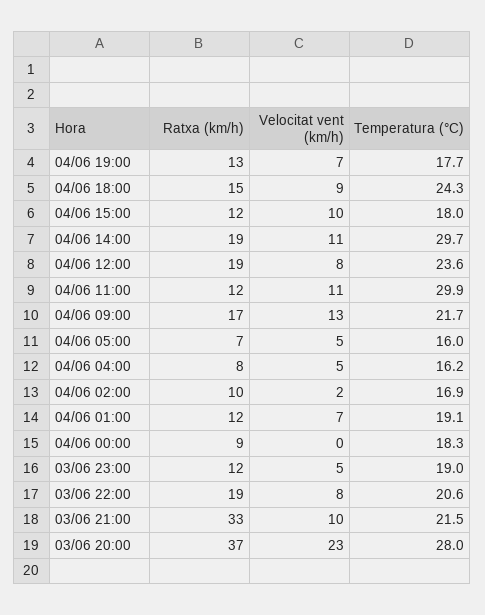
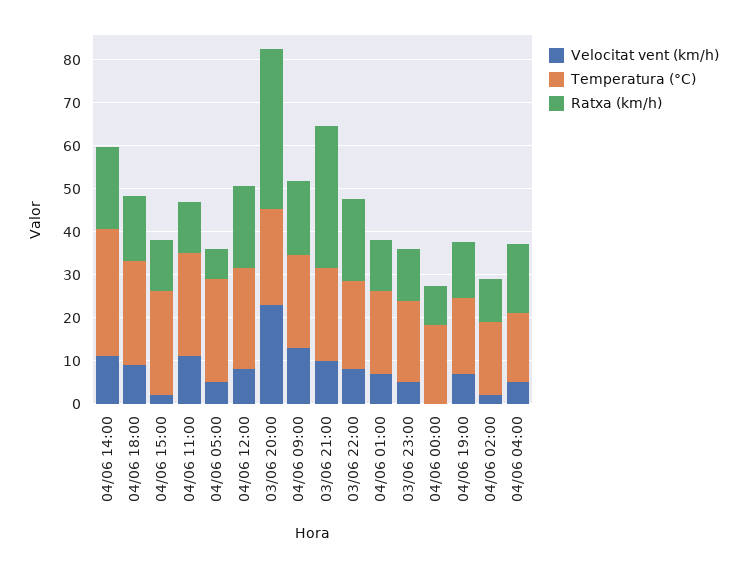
  {
    "Ratxa (km/h)": {
      "04/06 19:00": 13,
      "04/06 18:00": 15,
      "04/06 15:00": 12,
      "04/06 14:00": 19,
      "04/06 12:00": 19,
      "04/06 11:00": 12,
      "04/06 09:00": 17,
      "04/06 05:00": 7,
-     "04/06 04:00": 8,
+     "04/06 04:00": 16,
      "04/06 02:00": 10,
      "04/06 01:00": 12,
      "04/06 00:00": 9,
      "03/06 23:00": 12,
      "03/06 22:00": 19,
      "03/06 21:00": 33,
      "03/06 20:00": 37
    },
    "Velocitat vent (km/h)": {
      "04/06 19:00": 7,
      "04/06 18:00": 9,
-     "04/06 15:00": 10,
+     "04/06 15:00": 2,
      "04/06 14:00": 11,
      "04/06 12:00": 8,
      "04/06 11:00": 11,
      "04/06 09:00": 13,
      "04/06 05:00": 5,
      "04/06 04:00": 5,
      "04/06 02:00": 2,
      "04/06 01:00": 7,
      "04/06 00:00": 0,
      "03/06 23:00": 5,
      "03/06 22:00": 8,
      "03/06 21:00": 10,
      "03/06 20:00": 23
    },
    "Temperatura (°C)": {
      "04/06 19:00": 17.7,
      "04/06 18:00": 24.3,
-     "04/06 15:00": 18,
+     "04/06 15:00": 24,
      "04/06 14:00": 29.7,
      "04/06 12:00": 23.6,
-     "04/06 11:00": 29.9,
+     "04/06 11:00": 24,
      "04/06 09:00": 21.7,
-     "04/06 05:00": 16,
+     "04/06 05:00": 24,
      "04/06 04:00": 16.2,
      "04/06 02:00": 16.9,
      "04/06 01:00": 19.1,
      "04/06 00:00": 18.3,
      "03/06 23:00": 19,
      "03/06 22:00": 20.6,
      "03/06 21:00": 21.5,
-     "03/06 20:00": 28
+     "03/06 20:00": 22
    }
  }

